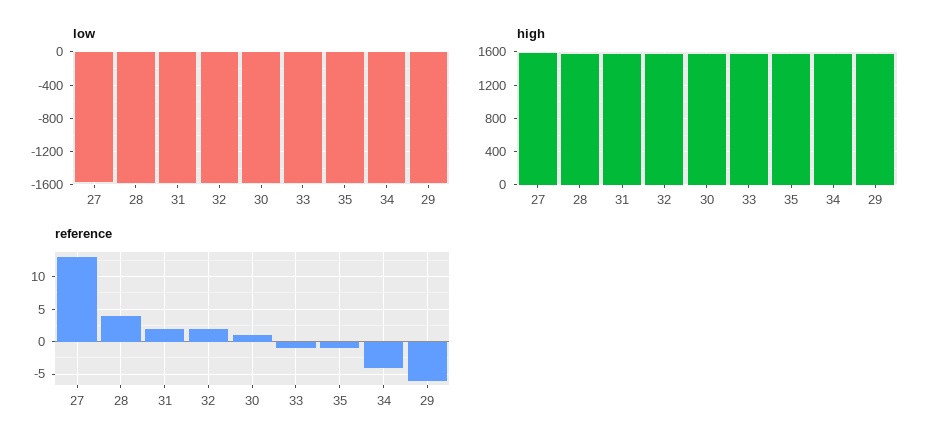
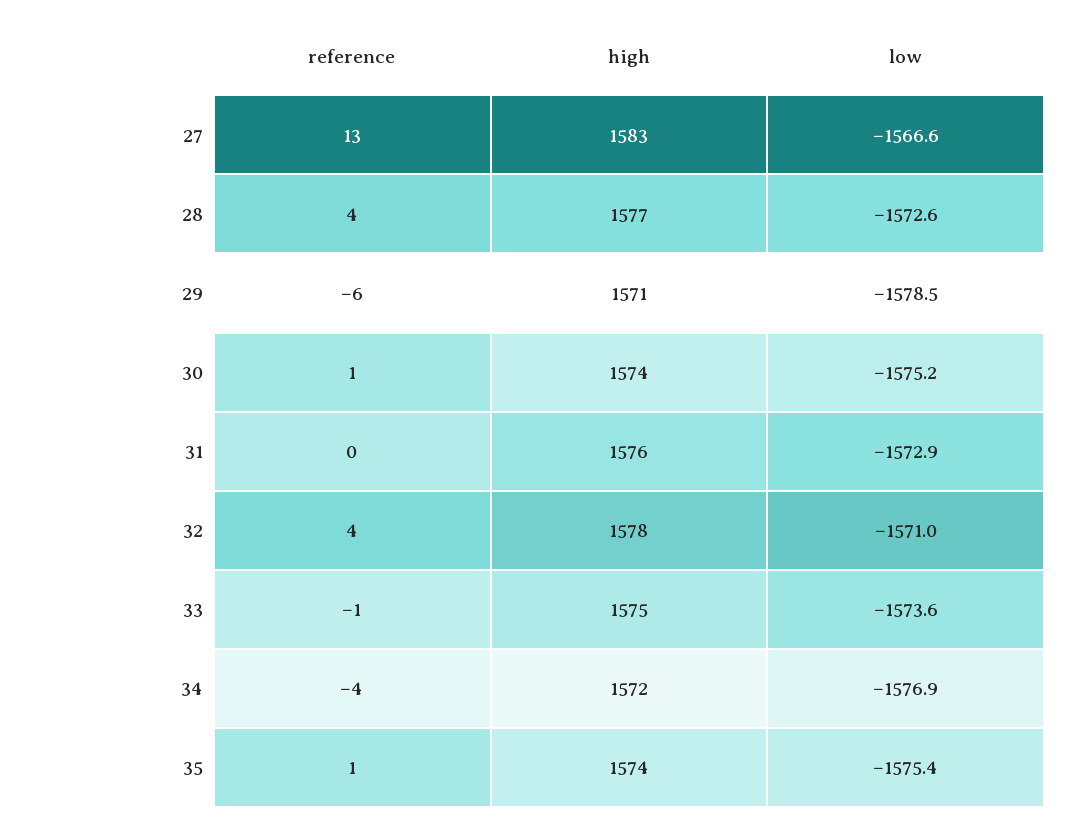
  {
    "low": {
      "27": -1566.6,
      "28": -1572.6,
      "31": -1572.9,
      "32": -1571,
      "30": -1575.2,
      "33": -1573.6,
      "35": -1575.4,
      "34": -1576.9,
      "29": -1578.5
    },
    "high": {
      "27": 1583,
      "28": 1577,
      "31": 1576,
      "32": 1578,
      "30": 1574,
      "33": 1575,
      "35": 1574,
      "34": 1572,
      "29": 1571
    },
    "reference": {
      "27": 13,
      "28": 4,
-     "31": 2,
+     "31": 0,
-     "32": 2,
+     "32": 4,
      "30": 1,
      "33": -1,
-     "35": -1,
+     "35": 1,
      "34": -4,
      "29": -6
    }
  }

